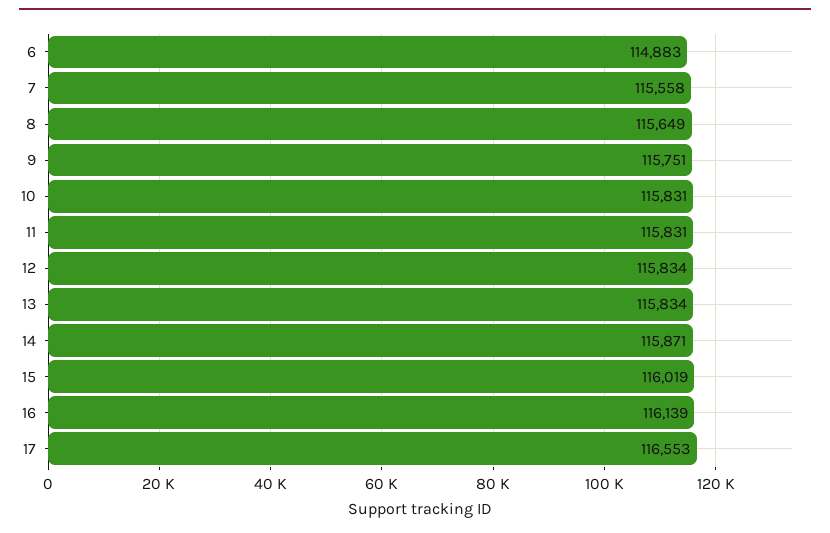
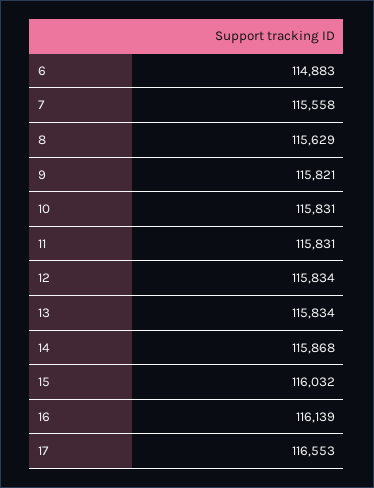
  {
    "6": 114883,
    "7": 115558,
-   "8": 115649,
+   "8": 115629,
-   "9": 115751,
+   "9": 115821,
    "10": 115831,
    "11": 115831,
    "12": 115834,
    "13": 115834,
-   "14": 115871,
+   "14": 115868,
-   "15": 116019,
+   "15": 116032,
    "16": 116139,
    "17": 116553
  }

